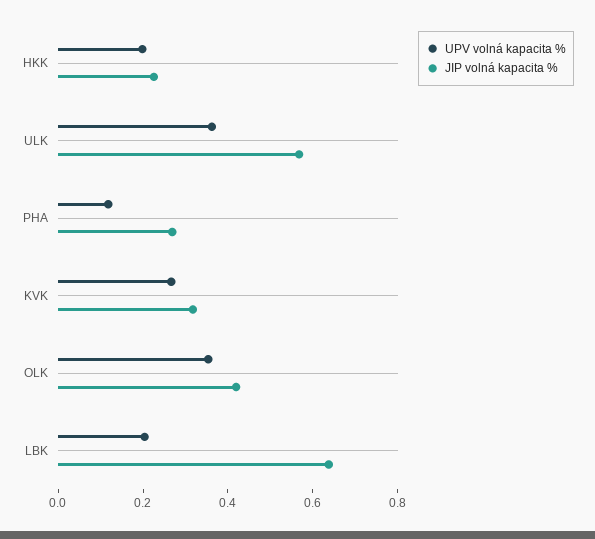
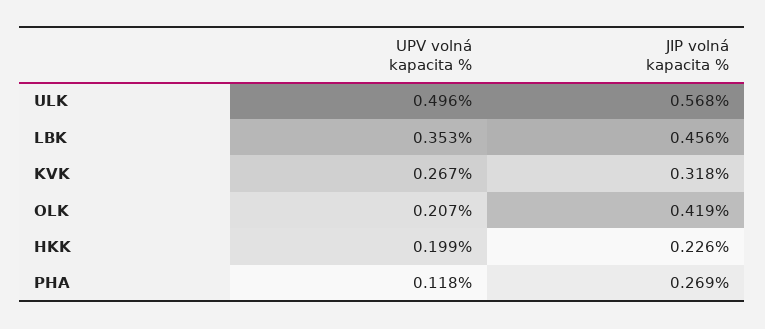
  {
    "UPV volná kapacita %": {
      "HKK": 0.199,
-     "ULK": 0.35,
+     "ULK": 0.496,
      "PHA": 0.118,
      "KVK": 0.267,
-     "OLK": 0.35,
+     "OLK": 0.207,
-     "LBK": 0.2
+     "LBK": 0.353
    },
    "JIP volná kapacita %": {
      "HKK": 0.226,
      "ULK": 0.568,
      "PHA": 0.269,
      "KVK": 0.318,
      "OLK": 0.419,
-     "LBK": 0.65
+     "LBK": 0.456
    }
  }

